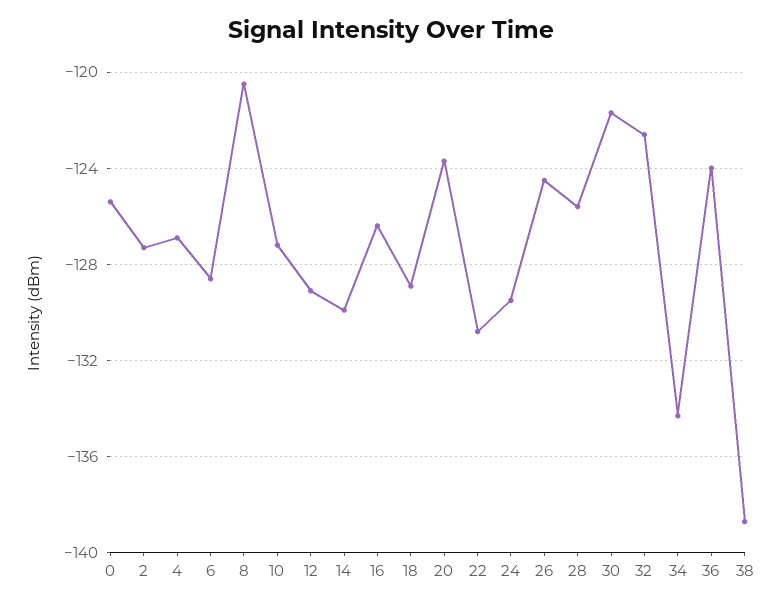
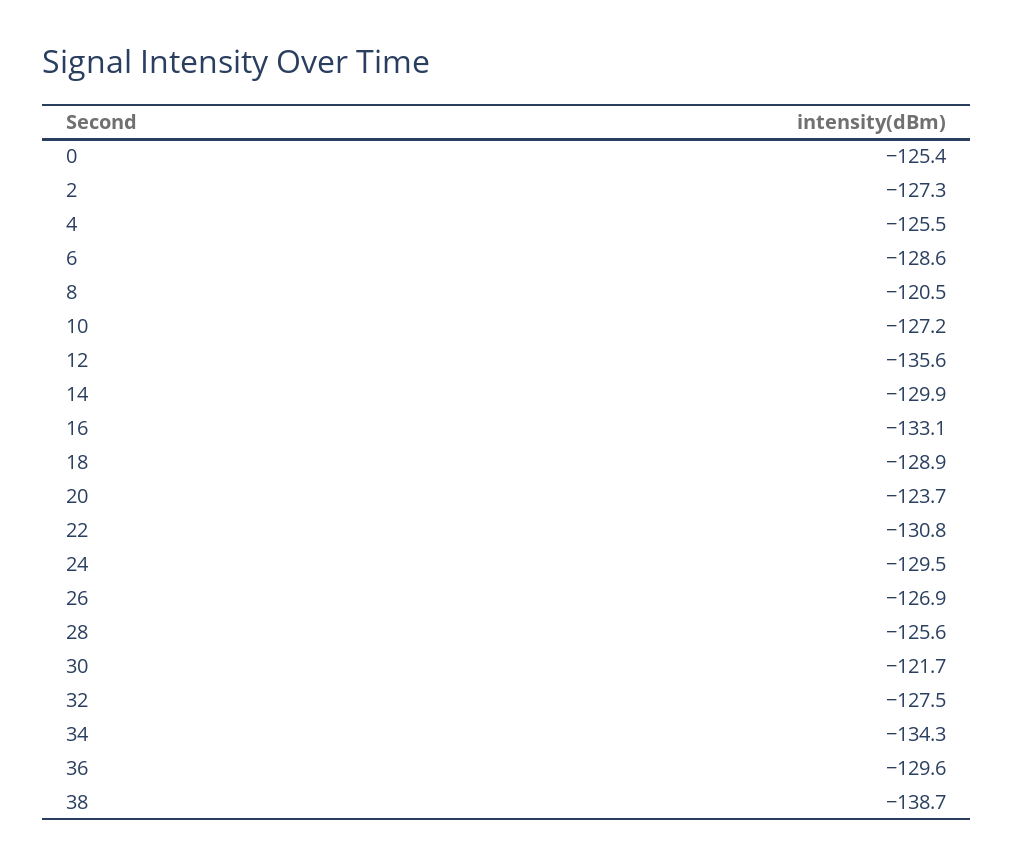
  {
    "0": -125.4,
    "2": -127.3,
-   "4": -127,
+   "4": -125.5,
    "6": -128.6,
    "8": -120.5,
    "10": -127.2,
-   "12": -129,
+   "12": -135.6,
    "14": -129.9,
-   "16": -126.5,
+   "16": -133.1,
    "18": -128.9,
    "20": -123.7,
    "22": -130.8,
    "24": -129.5,
-   "26": -124.5,
+   "26": -126.9,
    "28": -125.6,
    "30": -121.7,
-   "32": -122.5,
+   "32": -127.5,
    "34": -134.3,
-   "36": -124,
+   "36": -129.6,
    "38": -138.7
  }

